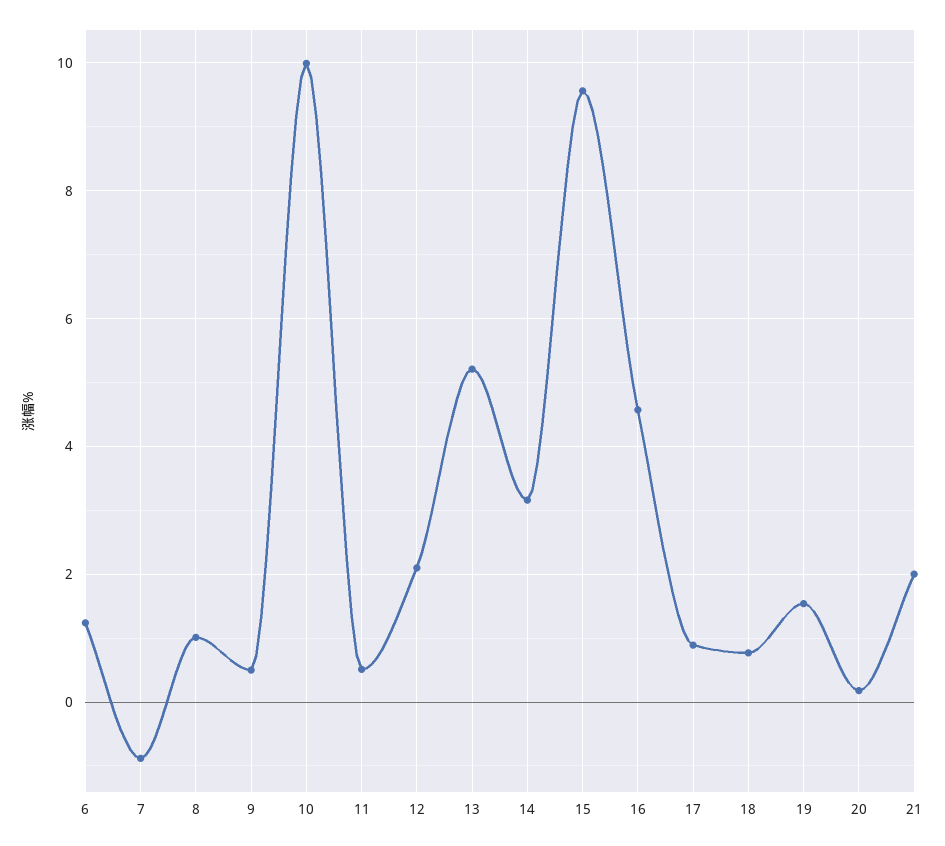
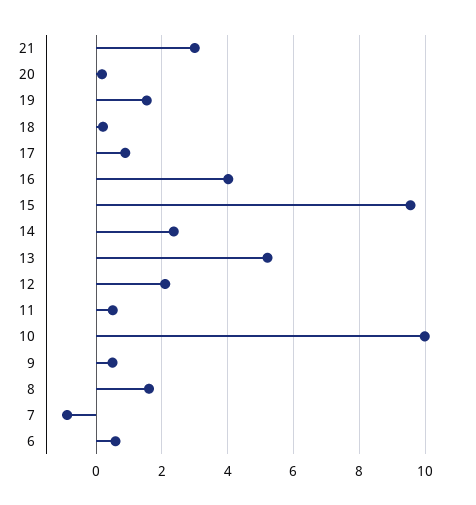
  {
-   "6": 1.2,
+   "6": 0.6,
    "7": -0.8,
-   "8": 1,
+   "8": 1.6,
    "9": 0.6,
    "10": 10,
    "11": 0.6,
    "12": 2.2,
    "13": 5.2,
-   "14": 3.2,
+   "14": 2.4,
    "15": 9.6,
-   "16": 4.6,
+   "16": 4,
    "17": 0.8,
-   "18": 0.8,
+   "18": 0.2,
    "19": 1.6,
    "20": 0.2,
-   "21": 2
+   "21": 3
  }

